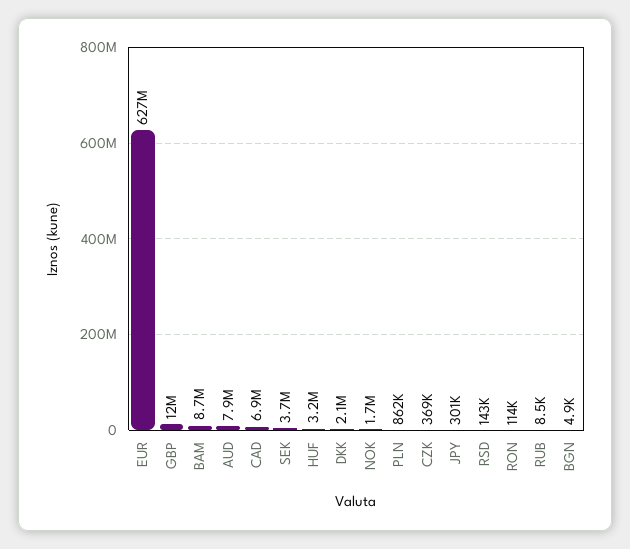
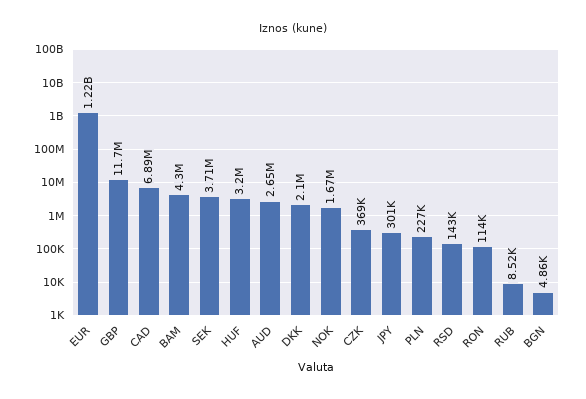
  {
-   "EUR": 627000000,
+   "EUR": 1220000000,
    "GBP": 11700000,
-   "BAM": 8700000,
+   "BAM": 4300000,
-   "AUD": 7900000,
+   "AUD": 2650000,
    "CAD": 6890000,
    "SEK": 3710000,
    "HUF": 3200000,
    "DKK": 2100000,
    "NOK": 1670000,
-   "PLN": 862000,
+   "PLN": 227000,
    "CZK": 369000,
    "JPY": 301000,
    "RSD": 143000,
    "RON": 114000,
    "RUB": 8520,
    "BGN": 4860
  }

